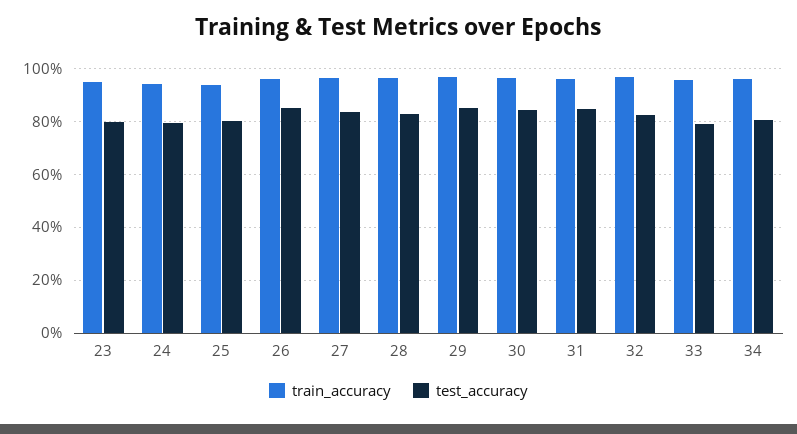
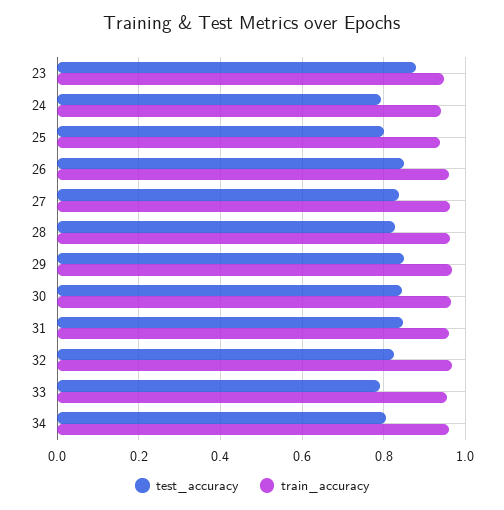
  {
    "train_accuracy": {
      "23": 0.94,
      "24": 0.94,
      "25": 0.94,
      "26": 0.96,
      "27": 0.96,
      "28": 0.96,
      "29": 0.96,
      "30": 0.96,
      "31": 0.96,
      "32": 0.96,
      "33": 0.96,
      "34": 0.96
    },
    "test_accuracy": {
-     "23": 0.8,
+     "23": 0.88,
      "24": 0.8,
      "25": 0.8,
      "26": 0.86,
      "27": 0.84,
      "28": 0.82,
      "29": 0.86,
      "30": 0.84,
      "31": 0.84,
      "32": 0.82,
      "33": 0.8,
      "34": 0.8
    }
  }

